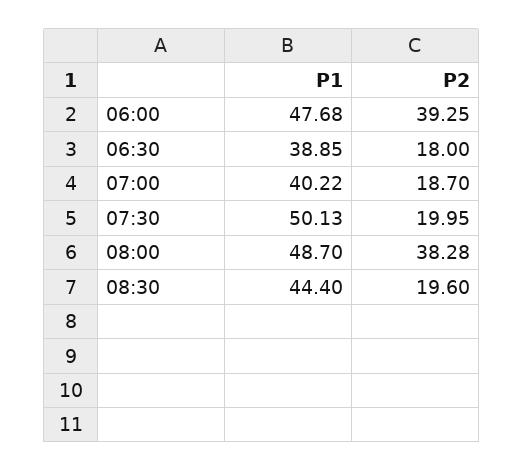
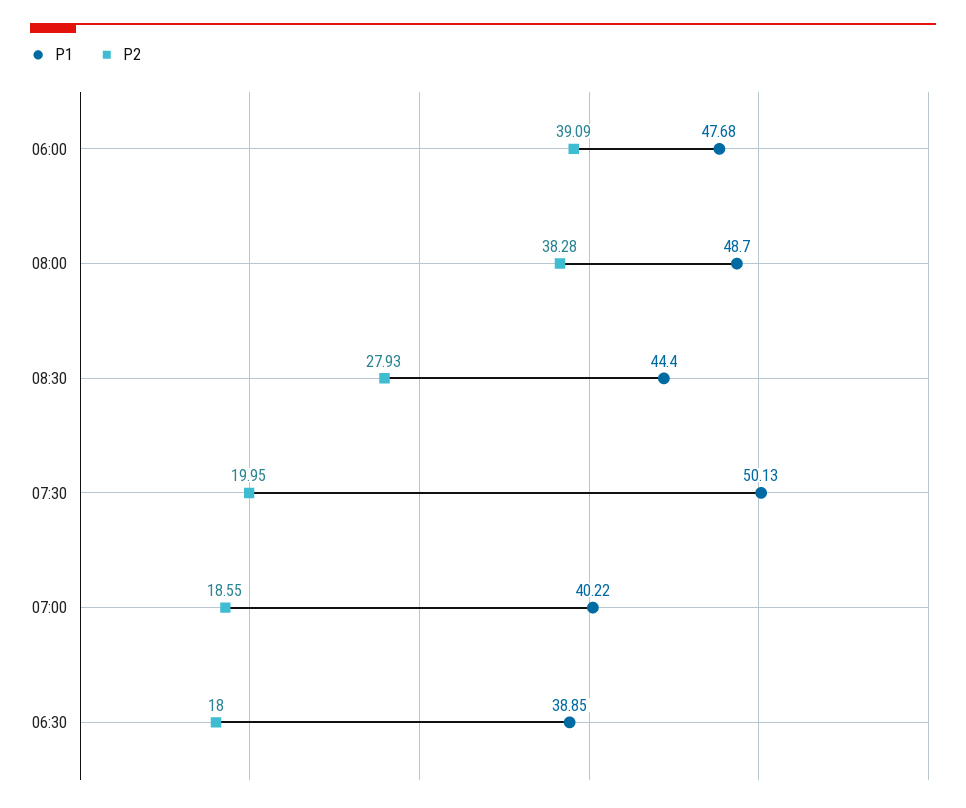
  {
    "P1": {
      "06:00": 47.68,
      "06:30": 38.85,
      "07:00": 40.22,
      "07:30": 50.13,
      "08:00": 48.7,
      "08:30": 44.4
    },
    "P2": {
-     "06:00": 39.25,
+     "06:00": 39.09,
      "06:30": 18,
-     "07:00": 18.7,
+     "07:00": 18.55,
      "07:30": 19.95,
      "08:00": 38.28,
-     "08:30": 19.6
+     "08:30": 27.93
    }
  }

